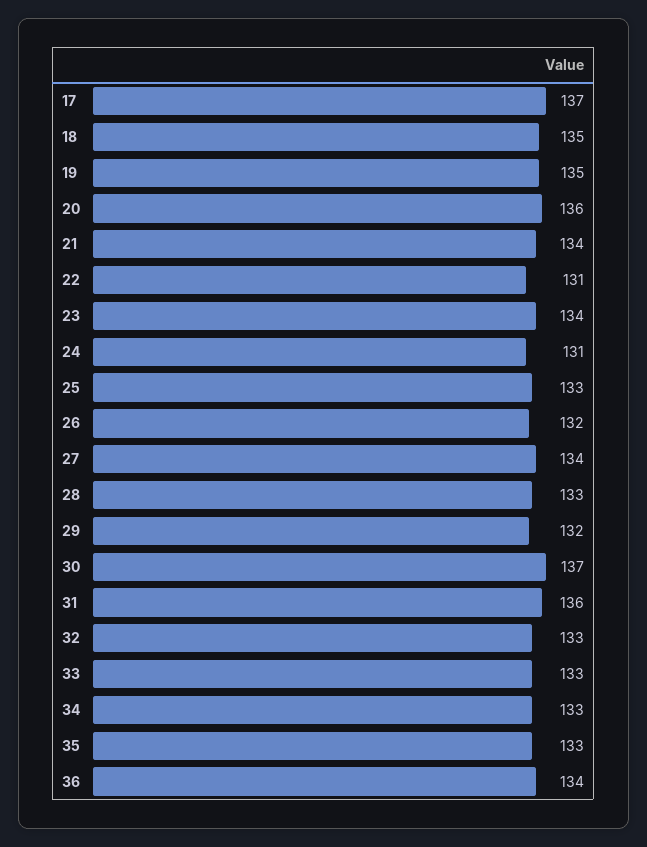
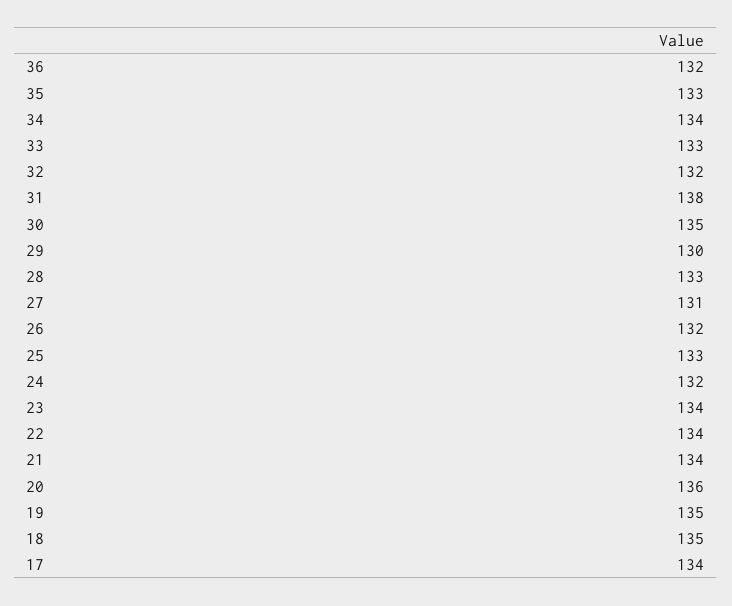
  {
-   "17": 137,
+   "17": 134,
    "18": 135,
    "19": 135,
    "20": 136,
    "21": 134,
-   "22": 131,
+   "22": 134,
    "23": 134,
-   "24": 131,
+   "24": 132,
    "25": 133,
    "26": 132,
-   "27": 134,
+   "27": 131,
    "28": 133,
-   "29": 132,
+   "29": 130,
-   "30": 137,
+   "30": 135,
-   "31": 136,
+   "31": 138,
-   "32": 133,
+   "32": 132,
    "33": 133,
-   "34": 133,
+   "34": 134,
    "35": 133,
-   "36": 134
+   "36": 132
  }

